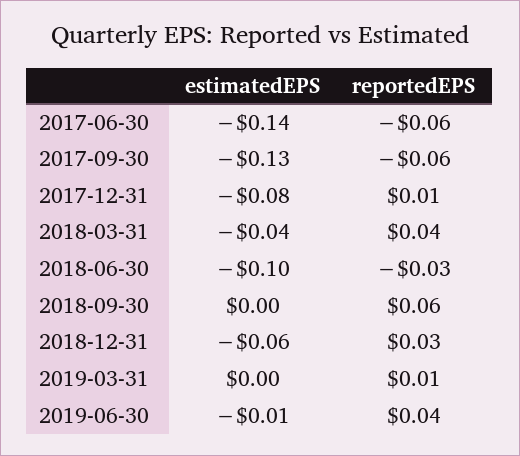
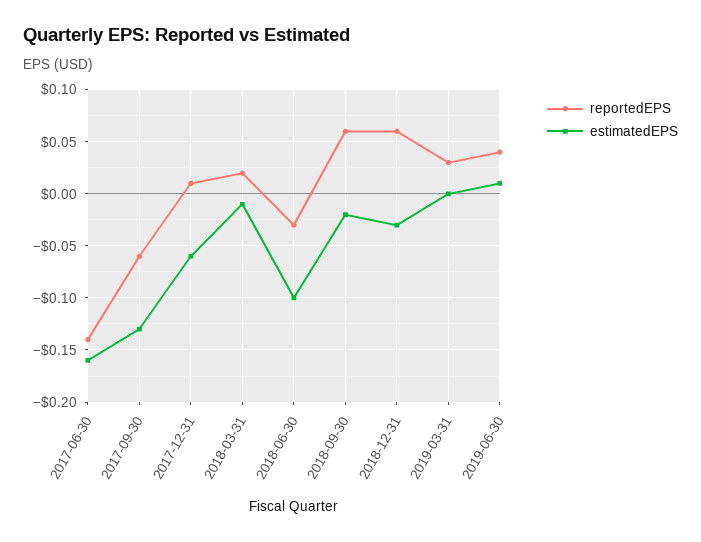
  {
    "estimatedEPS": {
-     "2017-06-30": -0.14,
+     "2017-06-30": -0.16,
      "2017-09-30": -0.13,
-     "2017-12-31": -0.08,
+     "2017-12-31": -0.06,
-     "2018-03-31": -0.04,
+     "2018-03-31": -0.01,
      "2018-06-30": -0.1,
-     "2018-09-30": 0,
+     "2018-09-30": -0.02,
-     "2018-12-31": -0.06,
+     "2018-12-31": -0.03,
      "2019-03-31": 0,
-     "2019-06-30": -0.01
+     "2019-06-30": 0.01
    },
    "reportedEPS": {
-     "2017-06-30": -0.06,
+     "2017-06-30": -0.14,
      "2017-09-30": -0.06,
      "2017-12-31": 0.01,
-     "2018-03-31": 0.04,
+     "2018-03-31": 0.02,
      "2018-06-30": -0.03,
      "2018-09-30": 0.06,
-     "2018-12-31": 0.03,
+     "2018-12-31": 0.06,
-     "2019-03-31": 0.01,
+     "2019-03-31": 0.03,
      "2019-06-30": 0.04
    }
  }

